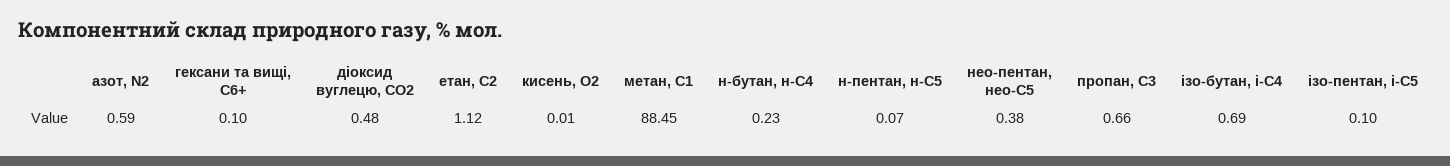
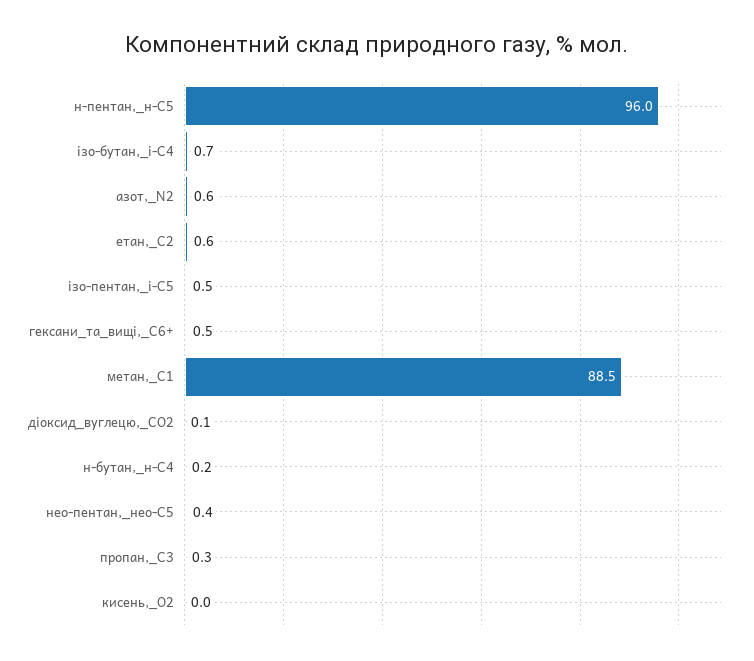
  {
    "азот, N2": 0.59,
-   "гексани та вищі, С6+": 0.1,
+   "гексани та вищі, С6+": 0.5,
-   "діоксид вуглецю, CО2": 0.48,
+   "діоксид вуглецю, CО2": 0.1,
-   "етан, С2": 1.12,
+   "етан, С2": 0.6,
    "кисень, О2": 0.01,
    "метан, С1": 88.45,
    "н-бутан, н-С4": 0.23,
-   "н-пентан, н-С5": 0.07,
+   "н-пентан, н-С5": 96,
    "нео-пентан, нео-С5": 0.38,
-   "пропан, С3": 0.66,
+   "пропан, С3": 0.3,
    "ізо-бутан, і-С4": 0.69,
-   "ізо-пентан, і-С5": 0.1
+   "ізо-пентан, і-С5": 0.5
  }

